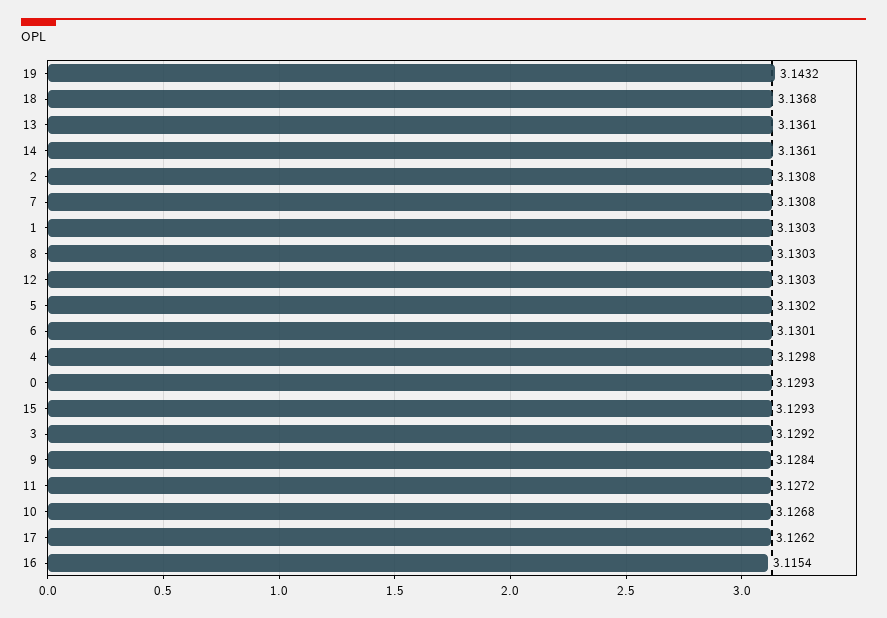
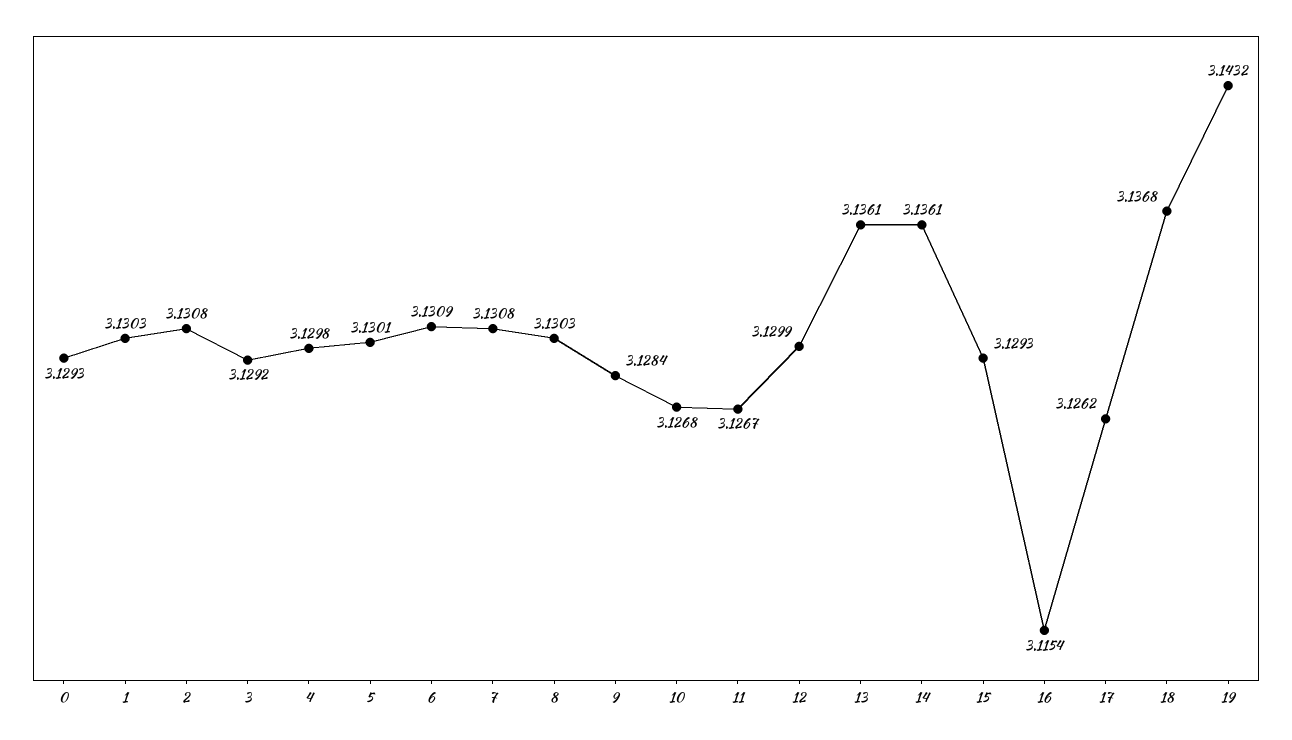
  {
    "19": 3.1432,
    "18": 3.1368,
    "13": 3.1361,
    "14": 3.1361,
    "2": 3.1308,
    "7": 3.1308,
    "1": 3.1303,
    "8": 3.1303,
-   "12": 3.1303,
+   "12": 3.1299,
-   "5": 3.1302,
+   "5": 3.1301,
-   "6": 3.1301,
+   "6": 3.1309,
    "4": 3.1298,
    "0": 3.1293,
    "15": 3.1293,
    "3": 3.1292,
    "9": 3.1284,
-   "11": 3.1272,
+   "11": 3.1267,
    "10": 3.1268,
    "17": 3.1262,
    "16": 3.1154
  }

